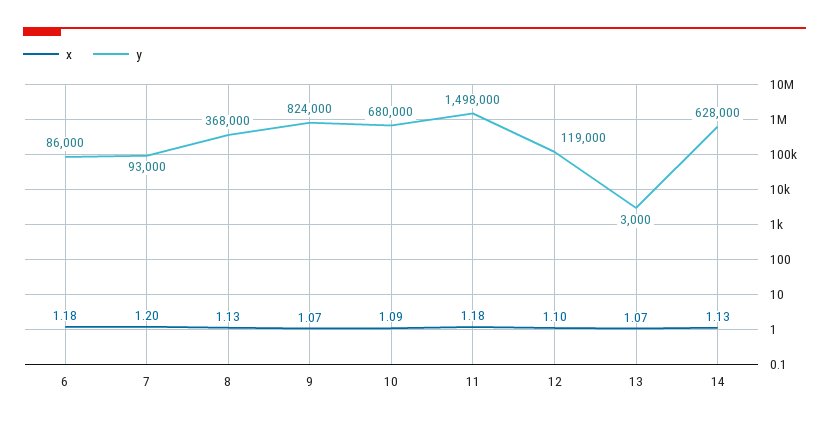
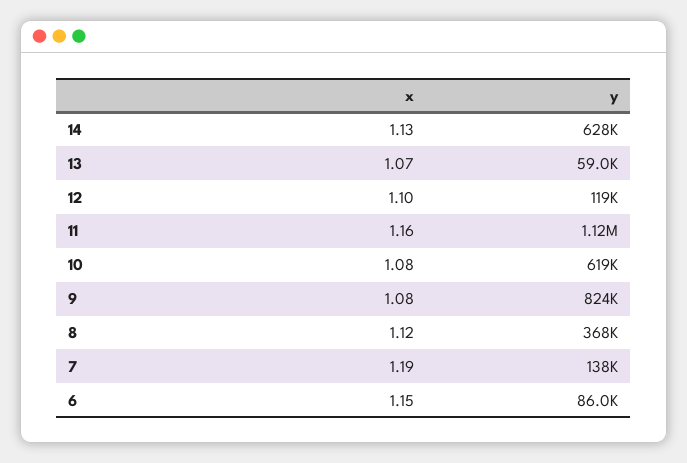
  {
    "x": {
-     "6": 1.18,
+     "6": 1.15,
-     "7": 1.2,
+     "7": 1.19,
-     "8": 1.13,
+     "8": 1.12,
-     "9": 1.07,
+     "9": 1.08,
-     "10": 1.09,
+     "10": 1.08,
-     "11": 1.18,
+     "11": 1.16,
      "12": 1.1,
      "13": 1.07,
      "14": 1.13
    },
    "y": {
      "6": 86000,
-     "7": 93000,
+     "7": 138000,
      "8": 368000,
      "9": 824000,
-     "10": 680000,
+     "10": 619000,
-     "11": 1498000,
+     "11": 1120000,
      "12": 119000,
-     "13": 3000,
+     "13": 59000,
      "14": 628000
    }
  }

